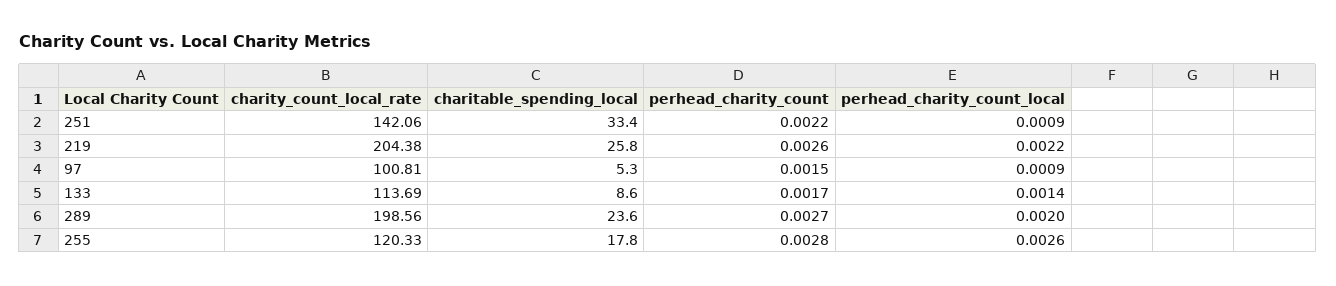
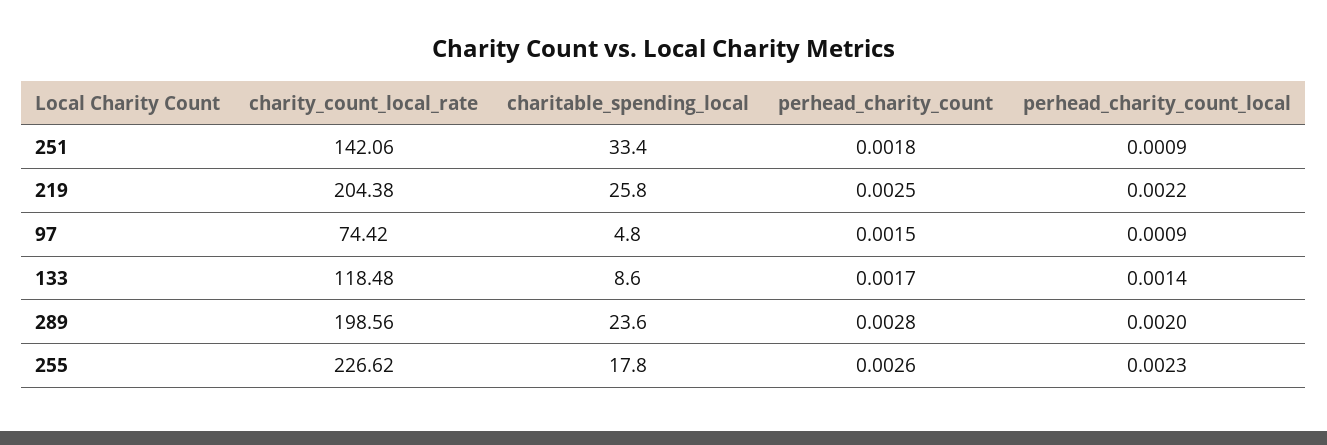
  {
    "charity_count_local_rate": {
      "251": 142.06,
      "219": 204.38,
-     "97": 100.81,
+     "97": 74.42,
-     "133": 113.69,
+     "133": 118.48,
      "289": 198.56,
-     "255": 120.33
+     "255": 226.62
    },
    "charitable_spending_local": {
      "251": 33.4,
      "219": 25.8,
-     "97": 5.3,
+     "97": 4.8,
      "133": 8.6,
      "289": 23.6,
      "255": 17.8
    },
    "perhead_charity_count": {
-     "251": 0.0022,
+     "251": 0.0018,
-     "219": 0.0026,
+     "219": 0.0025,
      "97": 0.0015,
      "133": 0.0017,
-     "289": 0.0027,
+     "289": 0.0028,
-     "255": 0.0028
+     "255": 0.0026
    },
    "perhead_charity_count_local": {
      "251": 0.0009,
      "219": 0.0022,
      "97": 0.0009,
      "133": 0.0014,
      "289": 0.002,
-     "255": 0.0026
+     "255": 0.0023
    }
  }

